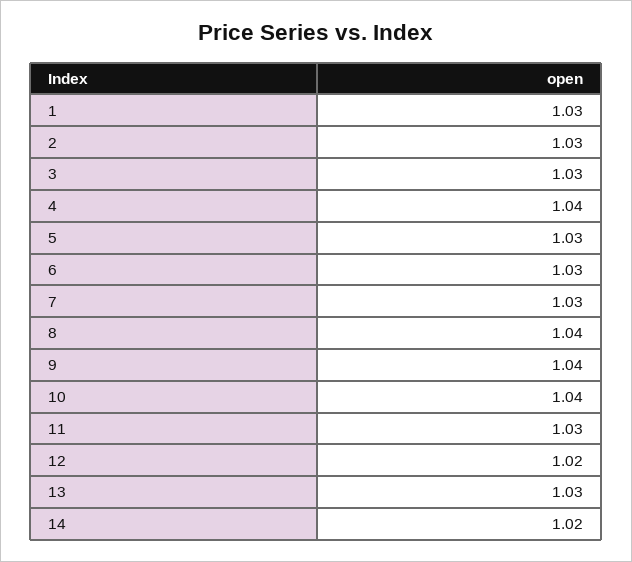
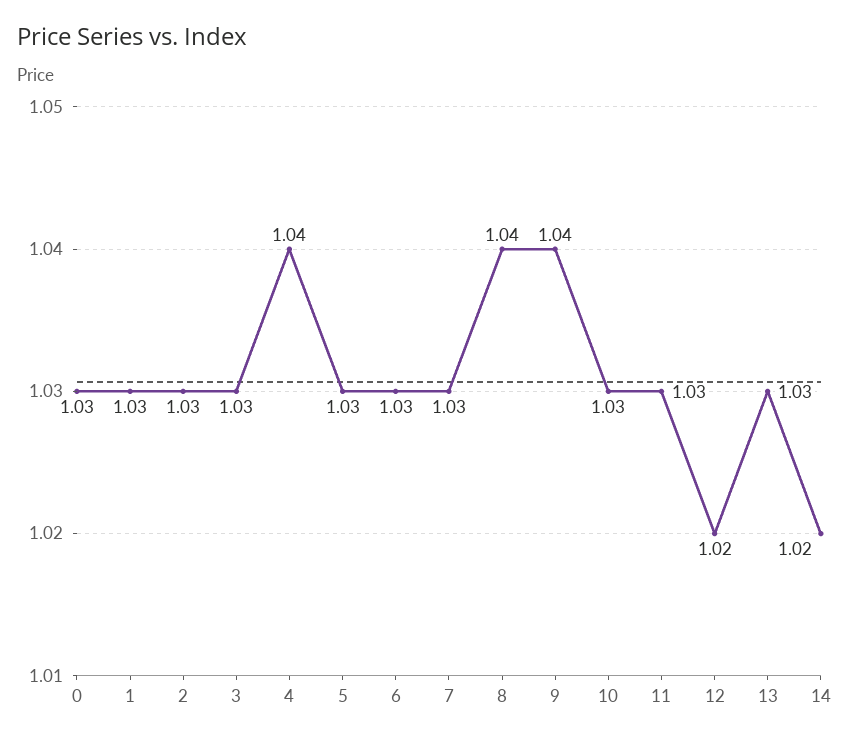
  {
    "1": 1.03,
    "2": 1.03,
    "3": 1.03,
    "4": 1.04,
    "5": 1.03,
    "6": 1.03,
    "7": 1.03,
    "8": 1.04,
    "9": 1.04,
-   "10": 1.04,
+   "10": 1.03,
    "11": 1.03,
    "12": 1.02,
    "13": 1.03,
-   "14": 1.02
+   "14": 1.02,
+   "0": 1.03
  }

